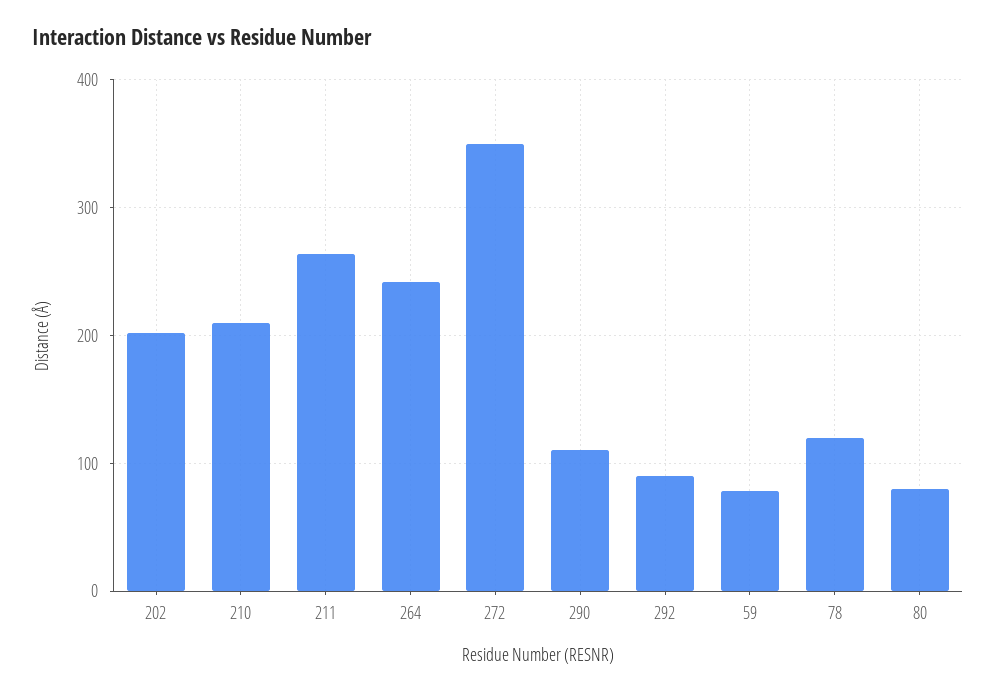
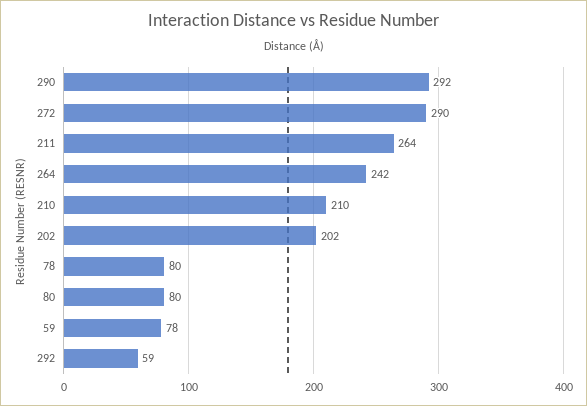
  {
    "202": 202,
    "210": 210,
    "211": 264,
    "264": 242,
-   "272": 350,
+   "272": 290,
-   "290": 110,
+   "290": 292,
-   "292": 90,
+   "292": 59,
    "59": 78,
-   "78": 120,
+   "78": 80,
    "80": 80
  }

